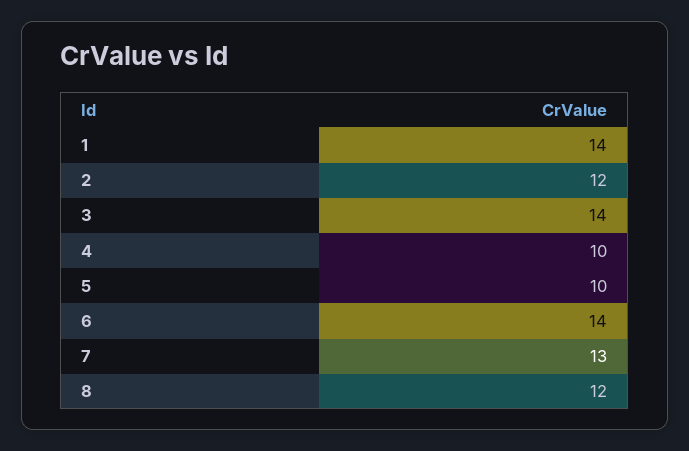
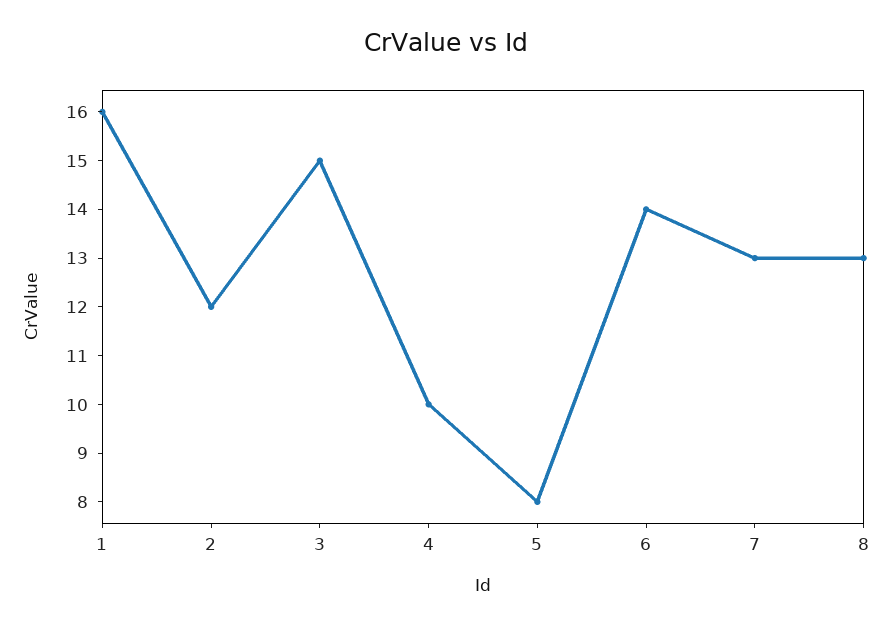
  {
-   "1": 14,
+   "1": 16,
    "2": 12,
-   "3": 14,
+   "3": 15,
    "4": 10,
-   "5": 10,
+   "5": 8,
    "6": 14,
    "7": 13,
-   "8": 12
+   "8": 13
  }

